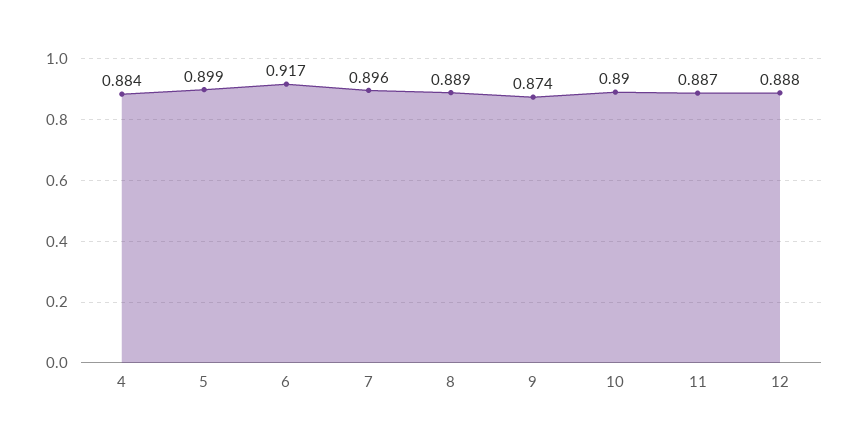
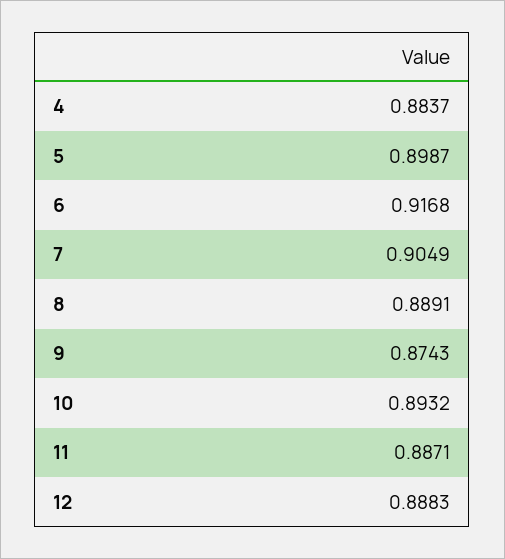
  {
    "4": 0.8837,
    "5": 0.8987,
    "6": 0.9168,
-   "7": 0.896,
+   "7": 0.9049,
    "8": 0.8891,
    "9": 0.8743,
-   "10": 0.89,
+   "10": 0.8932,
    "11": 0.8871,
    "12": 0.8883
  }

